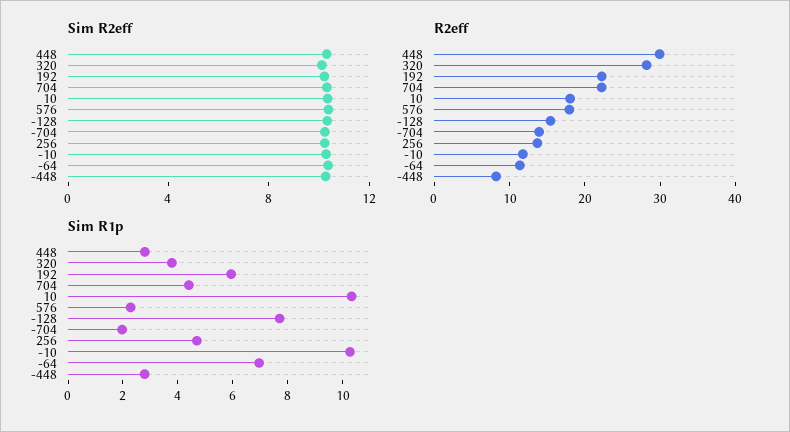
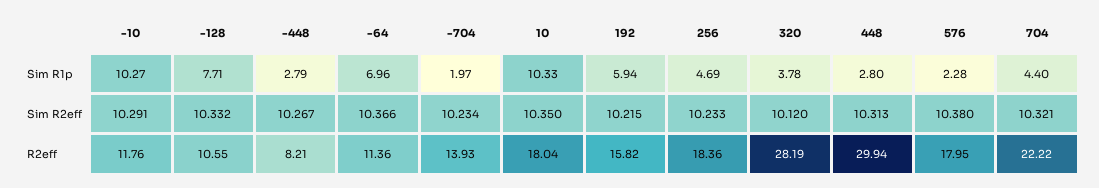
  {
    "Sim R2eff": {
      "448": 10.313,
      "320": 10.12,
      "192": 10.215,
      "704": 10.321,
      "10": 10.35,
      "576": 10.38,
      "-128": 10.332,
      "-704": 10.234,
      "256": 10.233,
      "-10": 10.291,
      "-64": 10.366,
      "-448": 10.267
    },
    "R2eff": {
      "448": 29.94,
      "320": 28.19,
-     "192": 22,
+     "192": 15.82,
      "704": 22.22,
      "10": 18.04,
      "576": 17.95,
-     "-128": 16,
+     "-128": 10.55,
      "-704": 13.93,
-     "256": 14,
+     "256": 18.36,
      "-10": 11.76,
      "-64": 11.36,
      "-448": 8.21
    },
    "Sim R1p": {
      "448": 2.8,
      "320": 3.78,
      "192": 5.94,
      "704": 4.4,
      "10": 10.33,
      "576": 2.28,
      "-128": 7.71,
      "-704": 1.97,
      "256": 4.69,
      "-10": 10.27,
      "-64": 6.96,
      "-448": 2.79
    }
  }

